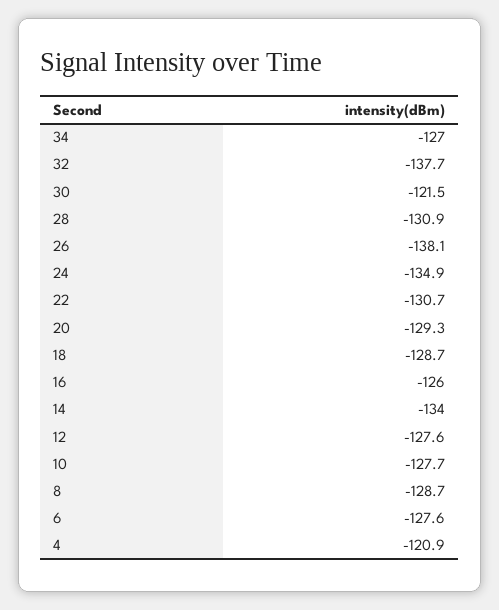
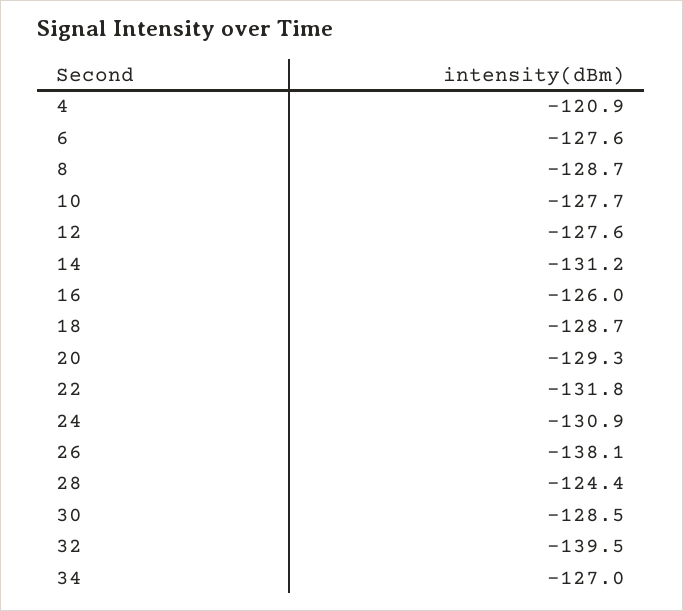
  {
    "34": -127,
-   "32": -137.7,
+   "32": -139.5,
-   "30": -121.5,
+   "30": -128.5,
-   "28": -130.9,
+   "28": -124.4,
    "26": -138.1,
-   "24": -134.9,
+   "24": -130.9,
-   "22": -130.7,
+   "22": -131.8,
    "20": -129.3,
    "18": -128.7,
    "16": -126,
-   "14": -134,
+   "14": -131.2,
    "12": -127.6,
    "10": -127.7,
    "8": -128.7,
    "6": -127.6,
    "4": -120.9
  }

